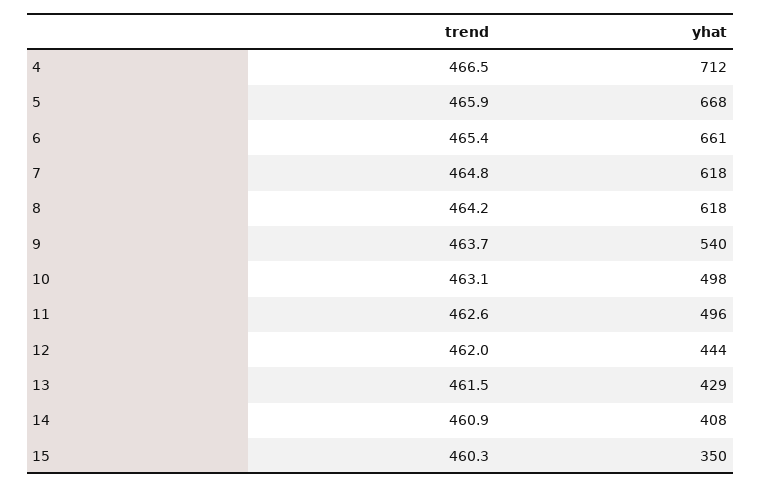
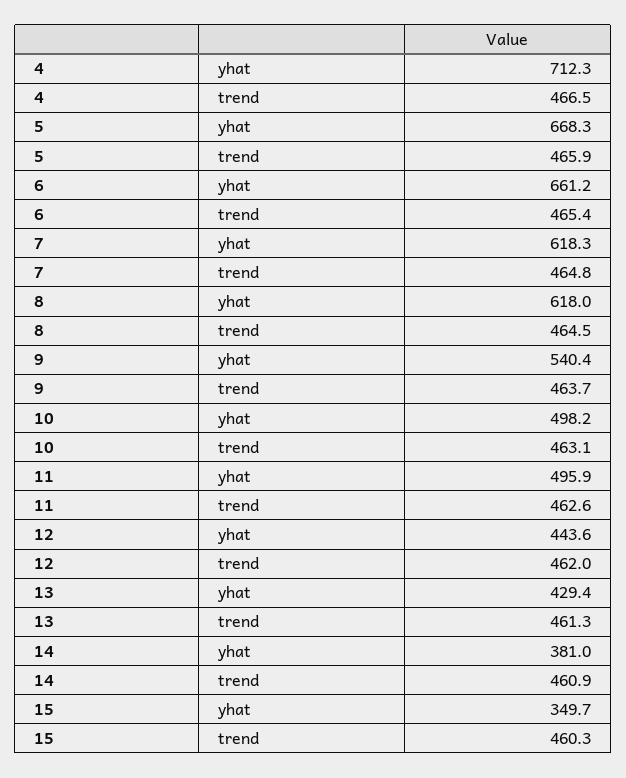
  {
    "trend": {
      "4": 466.5,
      "5": 465.9,
      "6": 465.4,
      "7": 464.8,
-     "8": 464.2,
+     "8": 464.5,
      "9": 463.7,
      "10": 463.1,
      "11": 462.6,
      "12": 462,
-     "13": 461.5,
+     "13": 461.3,
      "14": 460.9,
      "15": 460.3
    },
    "yhat": {
      "4": 712.3,
      "5": 668.3,
      "6": 661.2,
      "7": 618.3,
      "8": 618,
      "9": 540.4,
      "10": 498.2,
      "11": 495.9,
      "12": 443.6,
      "13": 429.4,
-     "14": 408,
+     "14": 381,
      "15": 349.7
    }
  }

